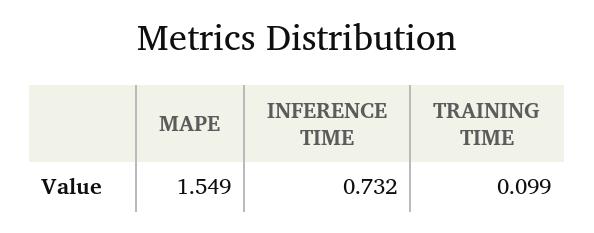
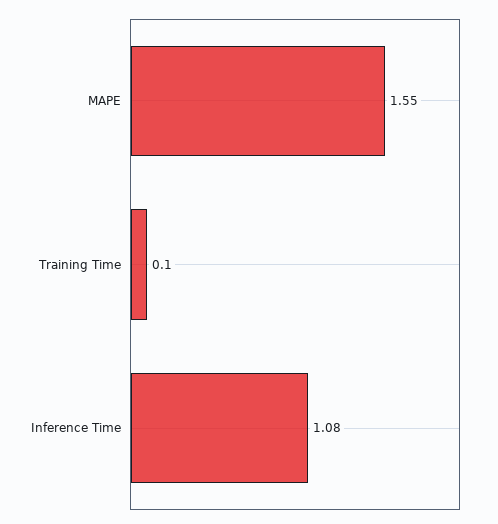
  {
    "MAPE": 1.549,
-   "INFERENCE TIME": 0.732,
+   "INFERENCE TIME": 1.08,
    "TRAINING TIME": 0.099
  }

